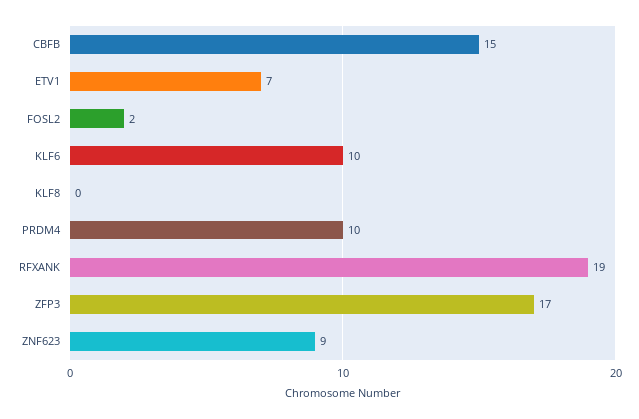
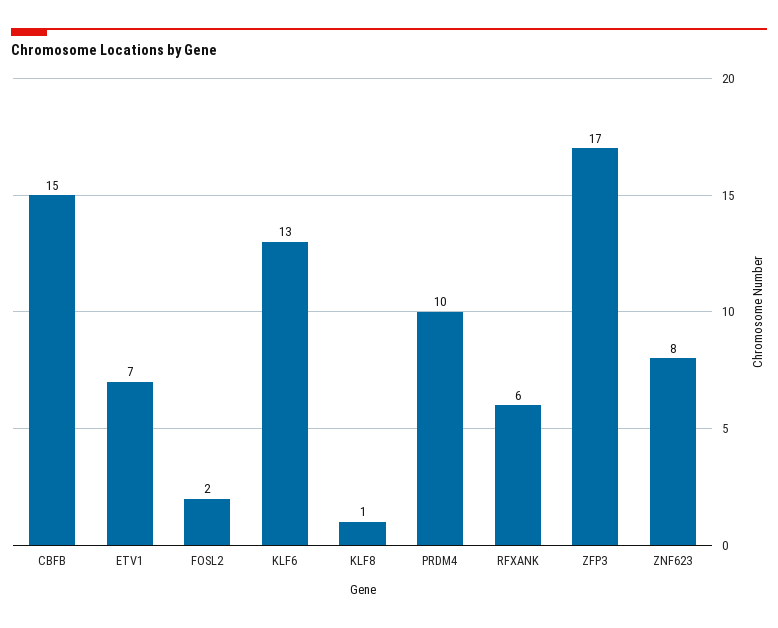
  {
    "CBFB": 15,
    "ETV1": 7,
    "FOSL2": 2,
-   "KLF6": 10,
+   "KLF6": 13,
-   "KLF8": 0,
+   "KLF8": 1,
    "PRDM4": 10,
-   "RFXANK": 19,
+   "RFXANK": 6,
    "ZFP3": 17,
-   "ZNF623": 9
+   "ZNF623": 8
  }

